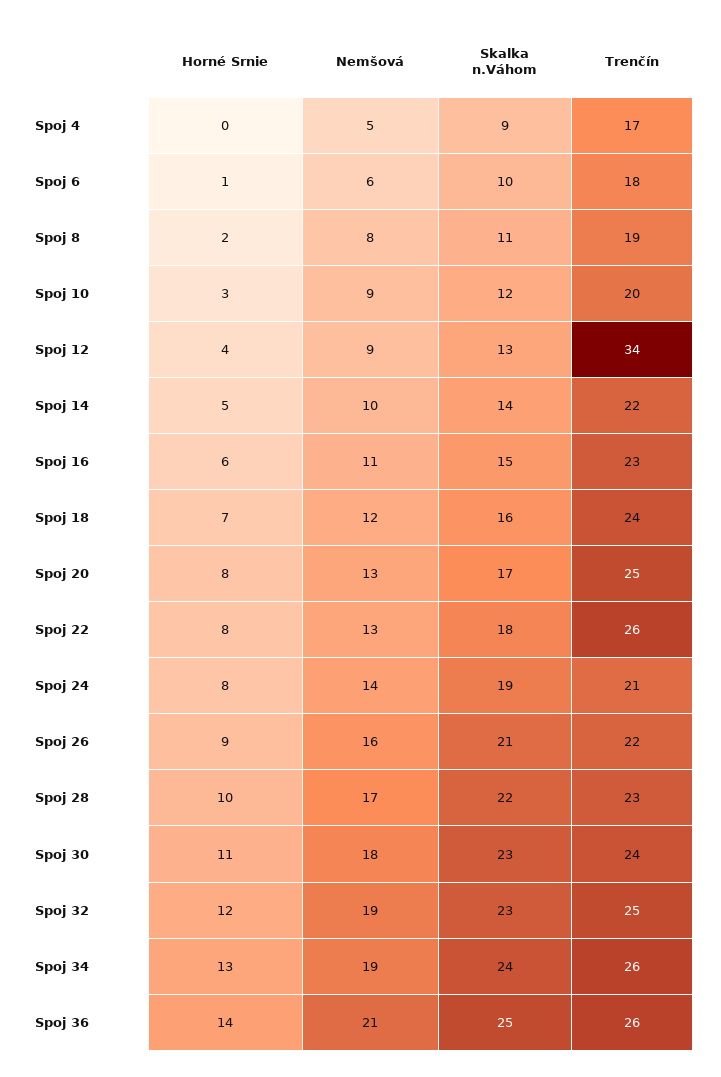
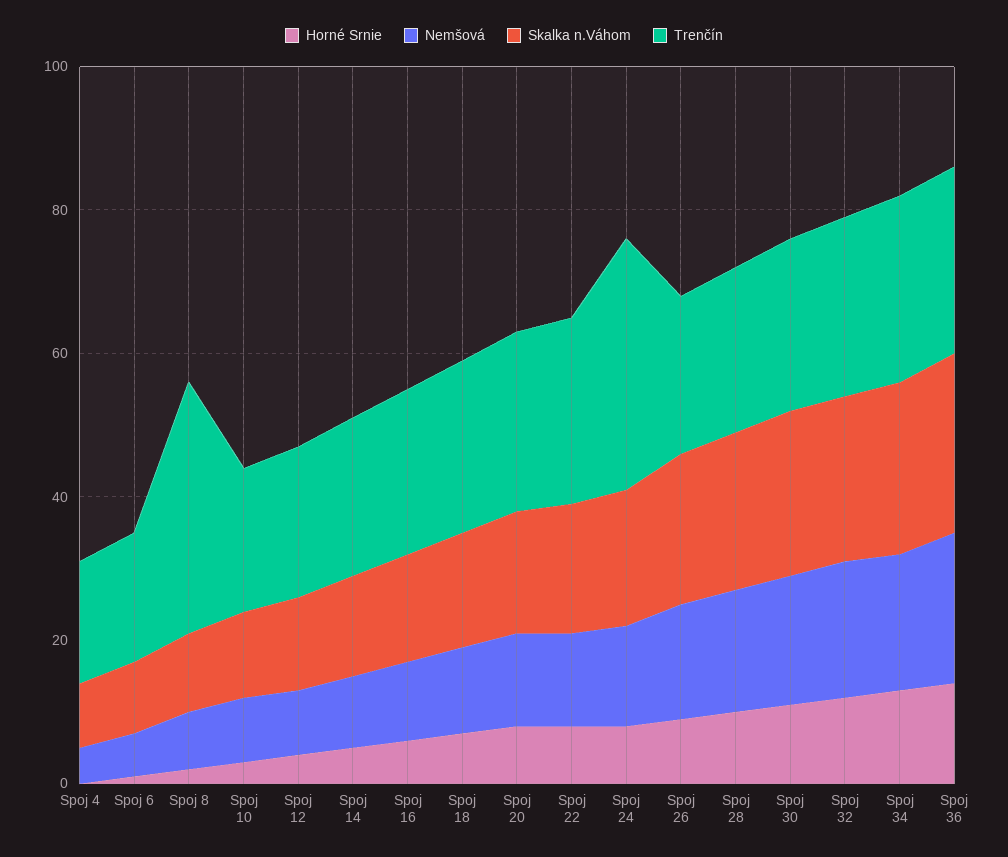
  {
    "Horné Srnie": {
      "Spoj 4": 0,
      "Spoj 6": 1,
      "Spoj 8": 2,
      "Spoj 10": 3,
      "Spoj 12": 4,
      "Spoj 14": 5,
      "Spoj 16": 6,
      "Spoj 18": 7,
      "Spoj 20": 8,
      "Spoj 22": 8,
      "Spoj 24": 8,
      "Spoj 26": 9,
      "Spoj 28": 10,
      "Spoj 30": 11,
      "Spoj 32": 12,
      "Spoj 34": 13,
      "Spoj 36": 14
    },
    "Nemšová": {
      "Spoj 4": 5,
      "Spoj 6": 6,
      "Spoj 8": 8,
      "Spoj 10": 9,
      "Spoj 12": 9,
      "Spoj 14": 10,
      "Spoj 16": 11,
      "Spoj 18": 12,
      "Spoj 20": 13,
      "Spoj 22": 13,
      "Spoj 24": 14,
      "Spoj 26": 16,
      "Spoj 28": 17,
      "Spoj 30": 18,
      "Spoj 32": 19,
      "Spoj 34": 19,
      "Spoj 36": 21
    },
    "Skalka n.Váhom": {
      "Spoj 4": 9,
      "Spoj 6": 10,
      "Spoj 8": 11,
      "Spoj 10": 12,
      "Spoj 12": 13,
      "Spoj 14": 14,
      "Spoj 16": 15,
      "Spoj 18": 16,
      "Spoj 20": 17,
      "Spoj 22": 18,
      "Spoj 24": 19,
      "Spoj 26": 21,
      "Spoj 28": 22,
      "Spoj 30": 23,
      "Spoj 32": 23,
      "Spoj 34": 24,
      "Spoj 36": 25
    },
    "Trenčín": {
      "Spoj 4": 17,
      "Spoj 6": 18,
-     "Spoj 8": 19,
+     "Spoj 8": 35,
      "Spoj 10": 20,
-     "Spoj 12": 34,
+     "Spoj 12": 20,
      "Spoj 14": 22,
      "Spoj 16": 23,
      "Spoj 18": 24,
      "Spoj 20": 25,
      "Spoj 22": 26,
-     "Spoj 24": 21,
+     "Spoj 24": 35,
      "Spoj 26": 22,
      "Spoj 28": 23,
      "Spoj 30": 24,
      "Spoj 32": 25,
      "Spoj 34": 26,
      "Spoj 36": 26
    }
  }

